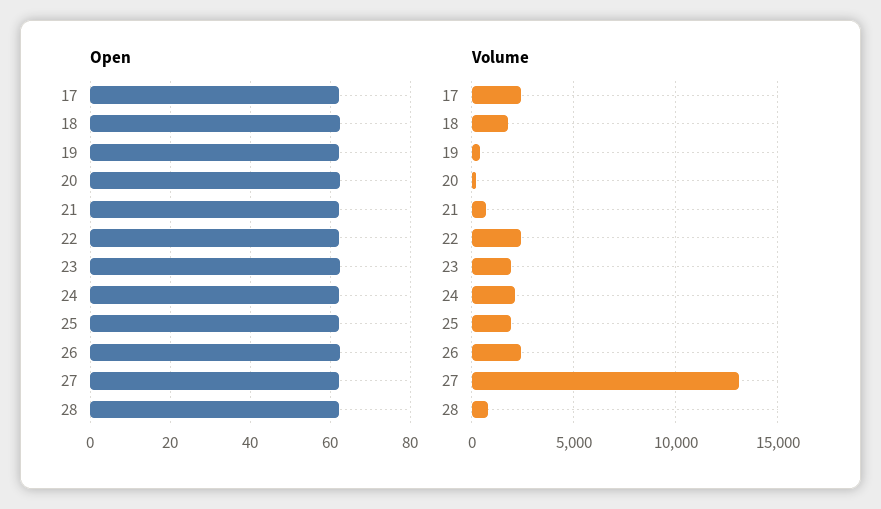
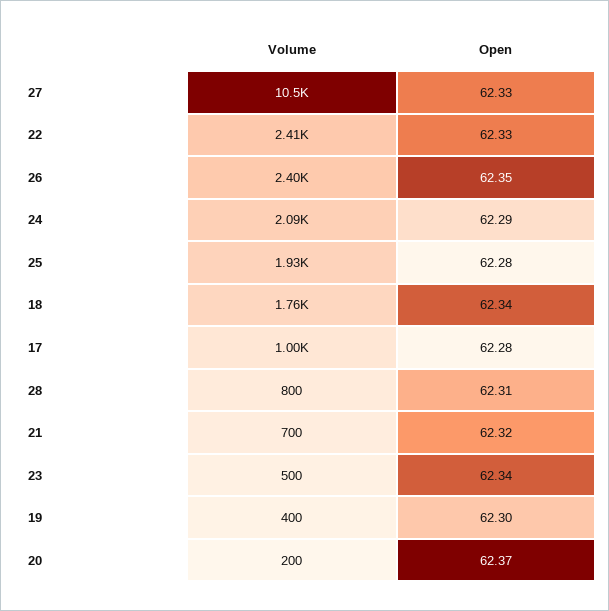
  {
    "Open": {
      "17": 62.28,
      "18": 62.34,
      "19": 62.3,
      "20": 62.37,
      "21": 62.32,
      "22": 62.33,
      "23": 62.34,
      "24": 62.29,
      "25": 62.28,
      "26": 62.35,
      "27": 62.33,
      "28": 62.31
    },
    "Volume": {
-     "17": 2500,
+     "17": 1000,
      "18": 1760,
      "19": 400,
      "20": 200,
      "21": 700,
      "22": 2410,
-     "23": 2000,
+     "23": 500,
      "24": 2090,
      "25": 1930,
      "26": 2400,
-     "27": 13000,
+     "27": 10500,
      "28": 800
    }
  }

